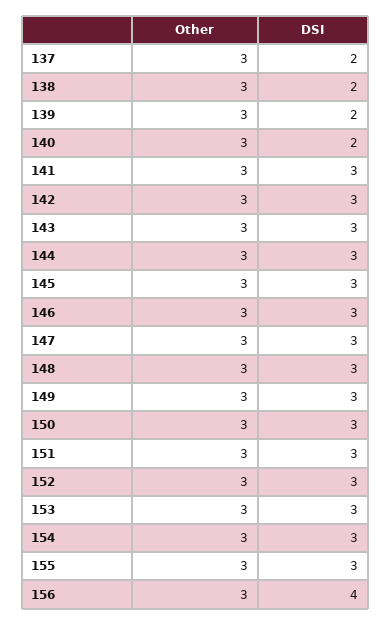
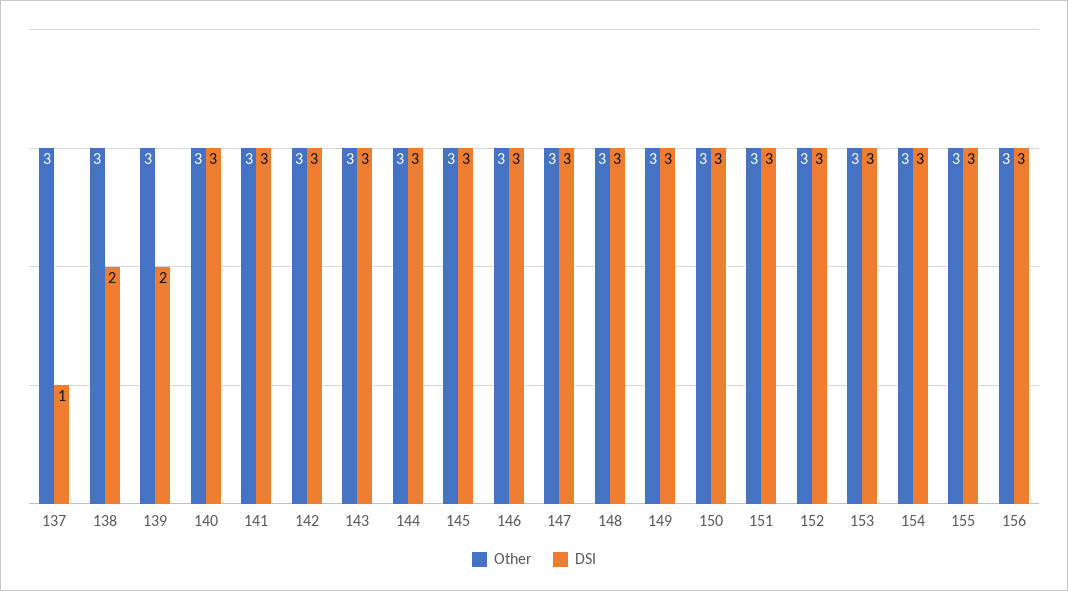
  {
    "Other": {
      "137": 3,
      "138": 3,
      "139": 3,
      "140": 3,
      "141": 3,
      "142": 3,
      "143": 3,
      "144": 3,
      "145": 3,
      "146": 3,
      "147": 3,
      "148": 3,
      "149": 3,
      "150": 3,
      "151": 3,
      "152": 3,
      "153": 3,
      "154": 3,
      "155": 3,
      "156": 3
    },
    "DSI": {
-     "137": 2,
+     "137": 1,
      "138": 2,
      "139": 2,
-     "140": 2,
+     "140": 3,
      "141": 3,
      "142": 3,
      "143": 3,
      "144": 3,
      "145": 3,
      "146": 3,
      "147": 3,
      "148": 3,
      "149": 3,
      "150": 3,
      "151": 3,
      "152": 3,
      "153": 3,
      "154": 3,
      "155": 3,
-     "156": 4
+     "156": 3
    }
  }

